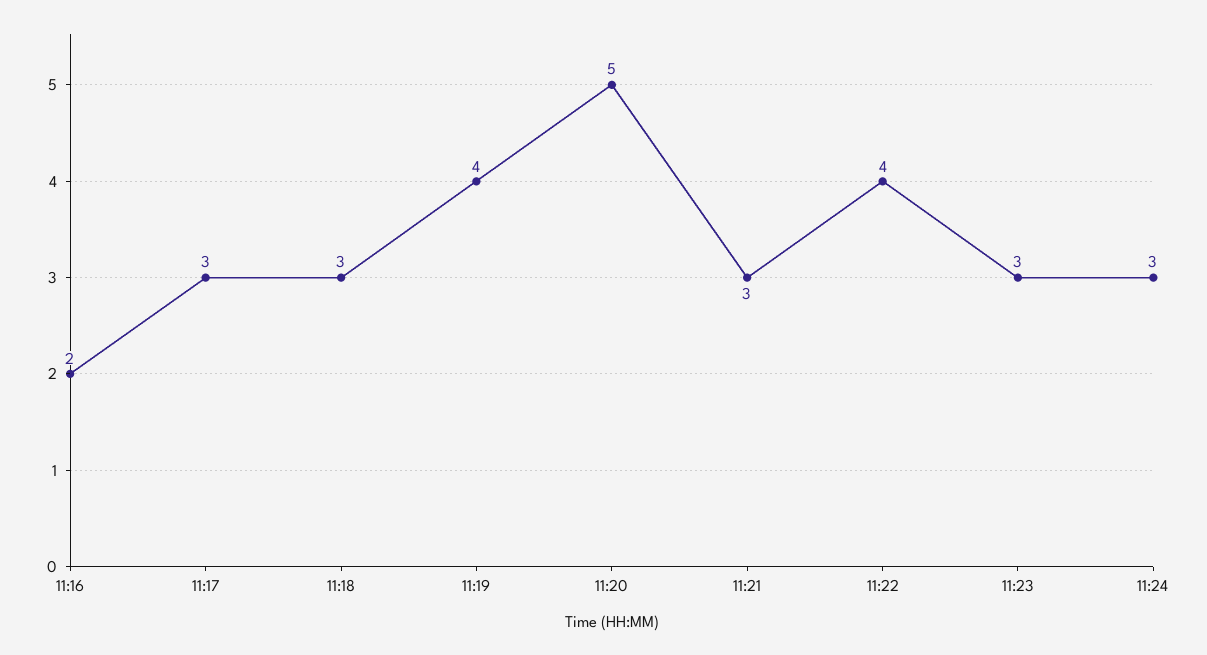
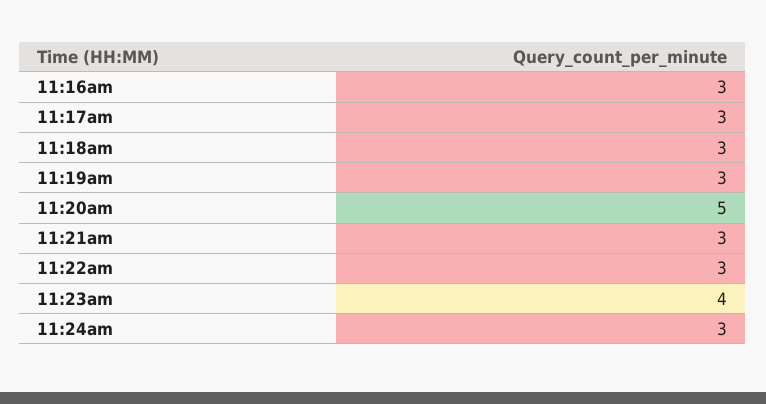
  {
-   "11:16": 2,
+   "11:16": 3,
    "11:17": 3,
    "11:18": 3,
-   "11:19": 4,
+   "11:19": 3,
    "11:20": 5,
    "11:21": 3,
-   "11:22": 4,
+   "11:22": 3,
-   "11:23": 3,
+   "11:23": 4,
    "11:24": 3
  }

